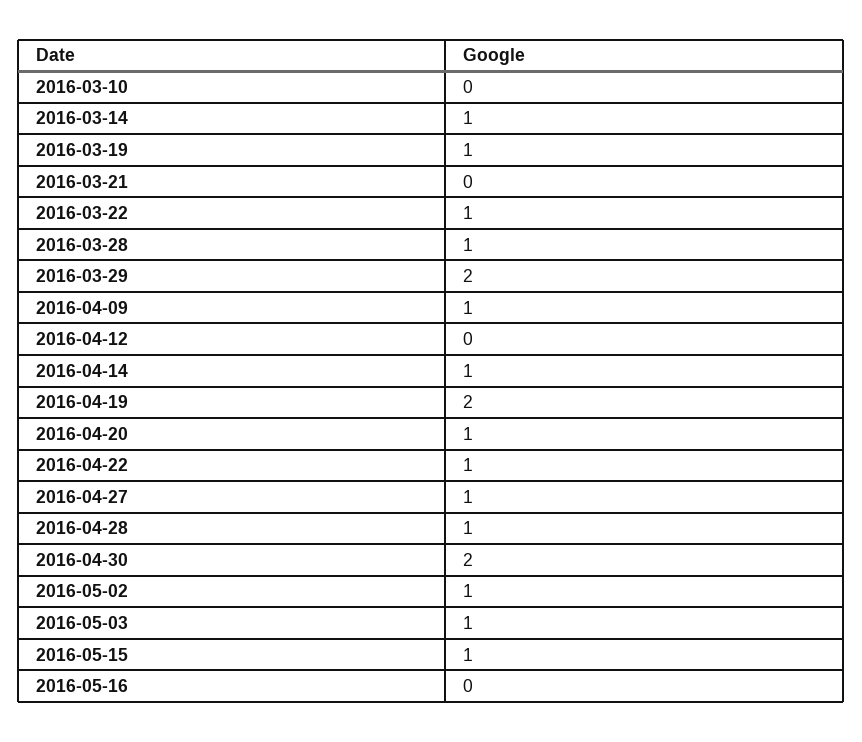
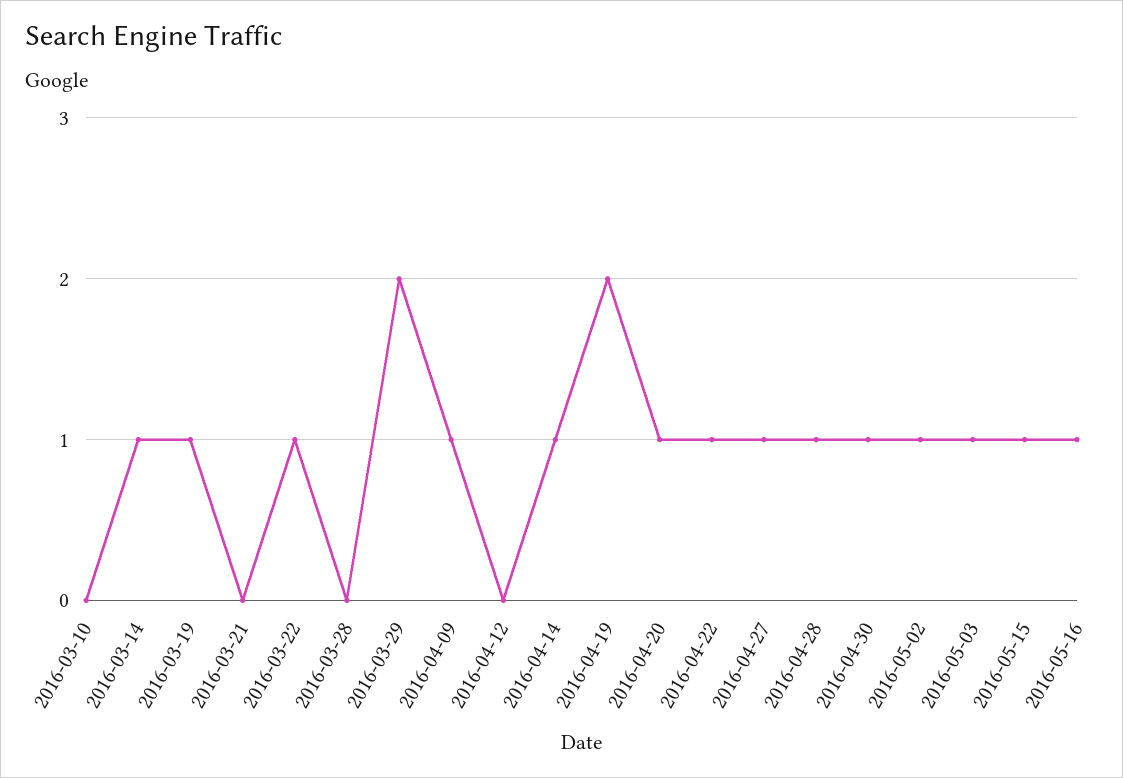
  {
    "2016-03-10": 0,
    "2016-03-14": 1,
    "2016-03-19": 1,
    "2016-03-21": 0,
    "2016-03-22": 1,
-   "2016-03-28": 1,
+   "2016-03-28": 0,
    "2016-03-29": 2,
    "2016-04-09": 1,
    "2016-04-12": 0,
    "2016-04-14": 1,
    "2016-04-19": 2,
    "2016-04-20": 1,
    "2016-04-22": 1,
    "2016-04-27": 1,
    "2016-04-28": 1,
-   "2016-04-30": 2,
+   "2016-04-30": 1,
    "2016-05-02": 1,
    "2016-05-03": 1,
    "2016-05-15": 1,
-   "2016-05-16": 0
+   "2016-05-16": 1
  }

